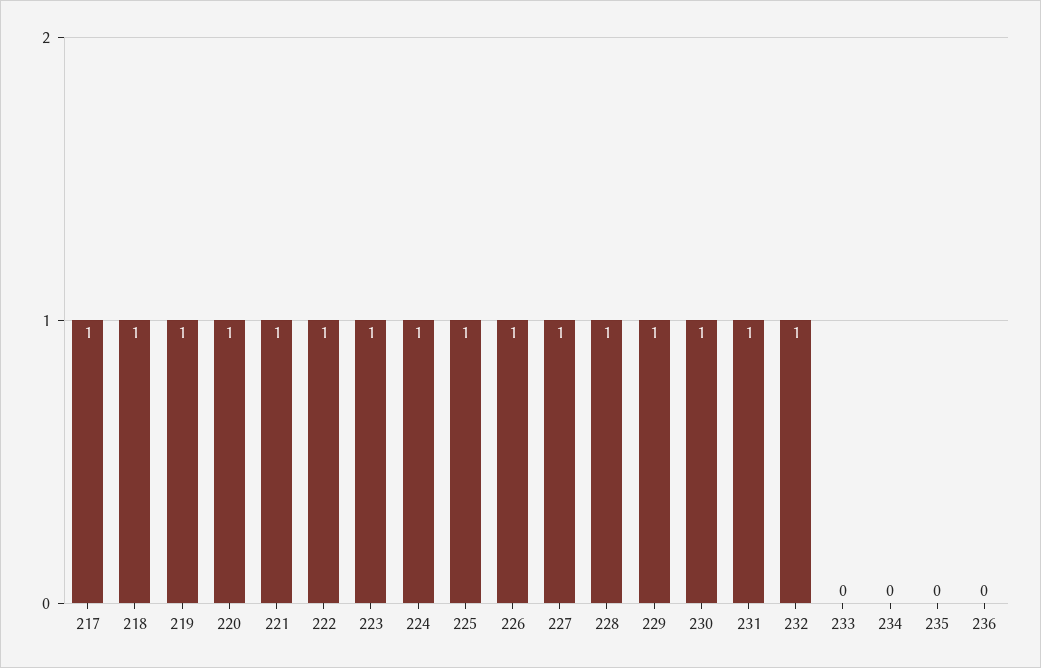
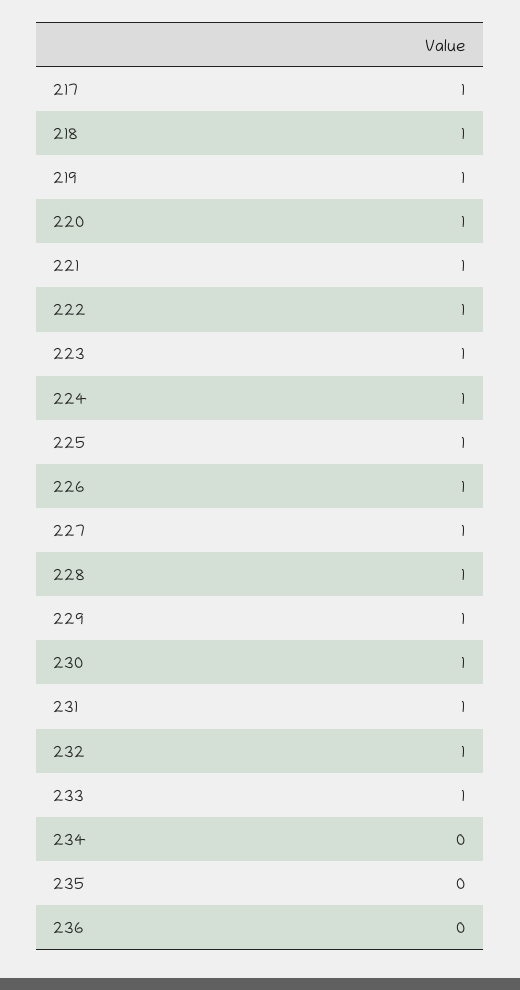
  {
    "217": 1,
    "218": 1,
    "219": 1,
    "220": 1,
    "221": 1,
    "222": 1,
    "223": 1,
    "224": 1,
    "225": 1,
    "226": 1,
    "227": 1,
    "228": 1,
    "229": 1,
    "230": 1,
    "231": 1,
    "232": 1,
-   "233": 0,
+   "233": 1,
    "234": 0,
    "235": 0,
    "236": 0
  }

